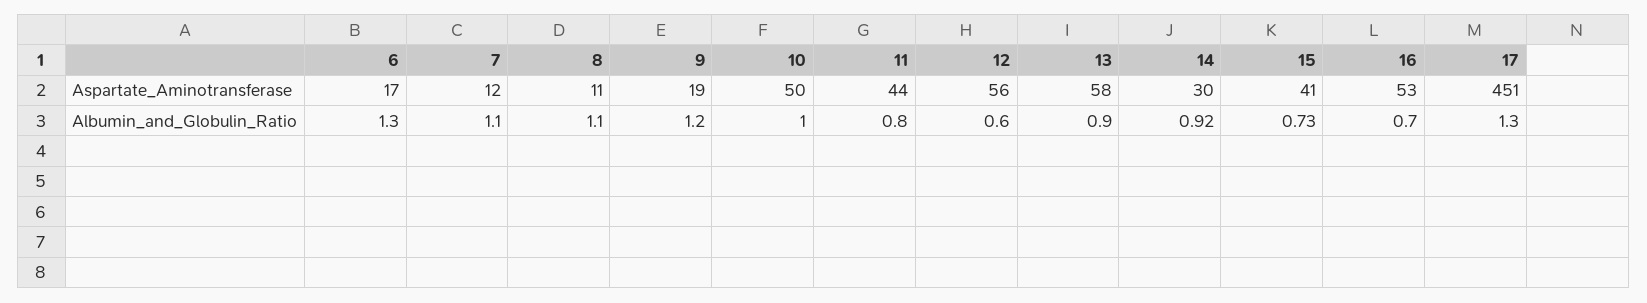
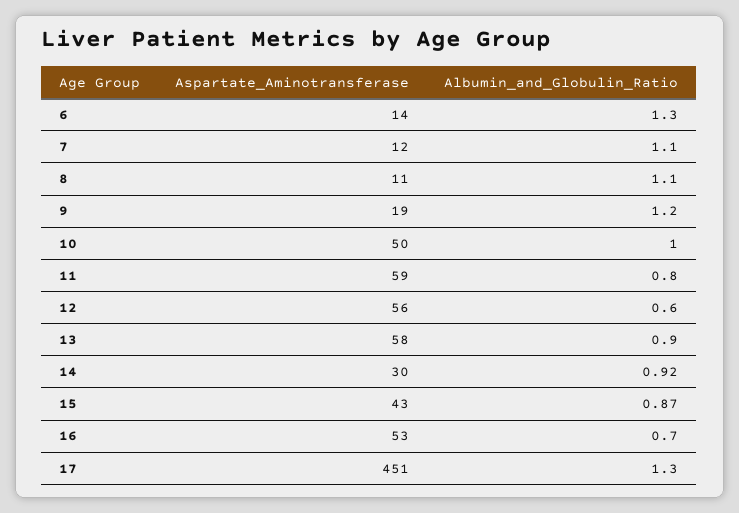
  {
    "6": {
-     "Aspartate_Aminotransferase": 17,
+     "Aspartate_Aminotransferase": 14,
      "Albumin_and_Globulin_Ratio": 1.3
    },
    "7": {
      "Aspartate_Aminotransferase": 12,
      "Albumin_and_Globulin_Ratio": 1.1
    },
    "8": {
      "Aspartate_Aminotransferase": 11,
      "Albumin_and_Globulin_Ratio": 1.1
    },
    "9": {
      "Aspartate_Aminotransferase": 19,
      "Albumin_and_Globulin_Ratio": 1.2
    },
    "10": {
      "Aspartate_Aminotransferase": 50,
      "Albumin_and_Globulin_Ratio": 1
    },
    "11": {
-     "Aspartate_Aminotransferase": 44,
+     "Aspartate_Aminotransferase": 59,
      "Albumin_and_Globulin_Ratio": 0.8
    },
    "12": {
      "Aspartate_Aminotransferase": 56,
      "Albumin_and_Globulin_Ratio": 0.6
    },
    "13": {
      "Aspartate_Aminotransferase": 58,
      "Albumin_and_Globulin_Ratio": 0.9
    },
    "14": {
      "Aspartate_Aminotransferase": 30,
      "Albumin_and_Globulin_Ratio": 0.92
    },
    "15": {
-     "Aspartate_Aminotransferase": 41,
+     "Aspartate_Aminotransferase": 43,
-     "Albumin_and_Globulin_Ratio": 0.73
+     "Albumin_and_Globulin_Ratio": 0.87
    },
    "16": {
      "Aspartate_Aminotransferase": 53,
      "Albumin_and_Globulin_Ratio": 0.7
    },
    "17": {
      "Aspartate_Aminotransferase": 451,
      "Albumin_and_Globulin_Ratio": 1.3
    }
  }

